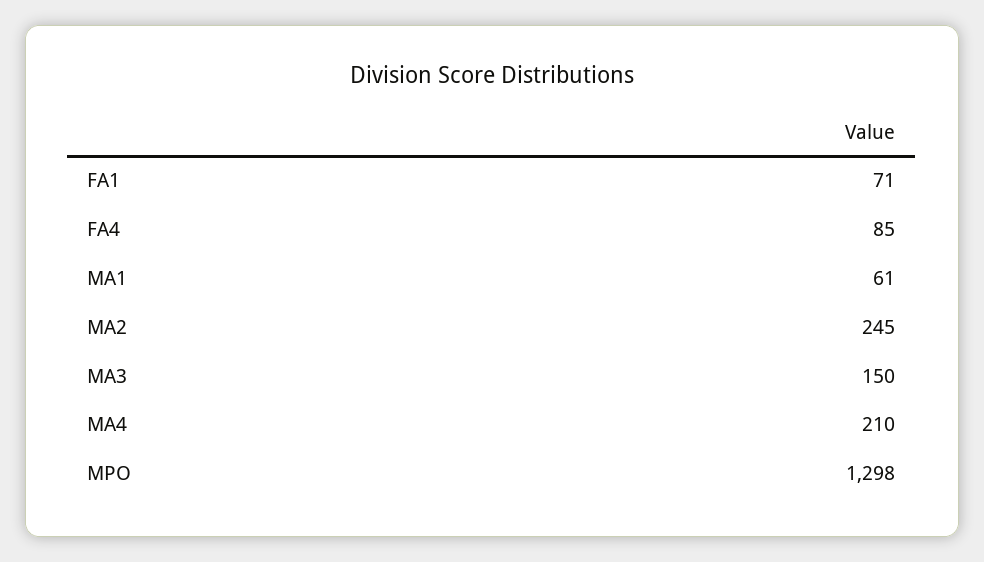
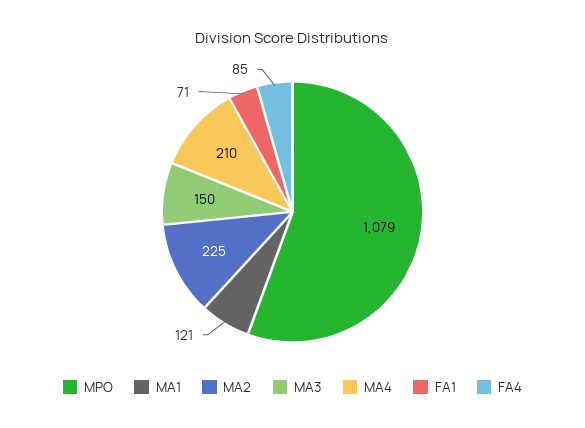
  {
    "FA1": 71,
    "FA4": 85,
-   "MA1": 61,
+   "MA1": 121,
-   "MA2": 245,
+   "MA2": 225,
    "MA3": 150,
    "MA4": 210,
-   "MPO": 1298
+   "MPO": 1079
  }

